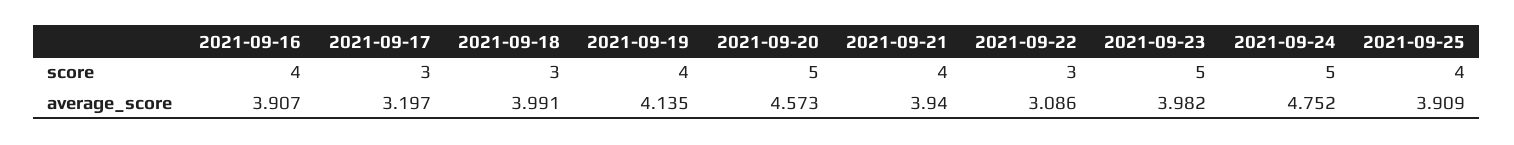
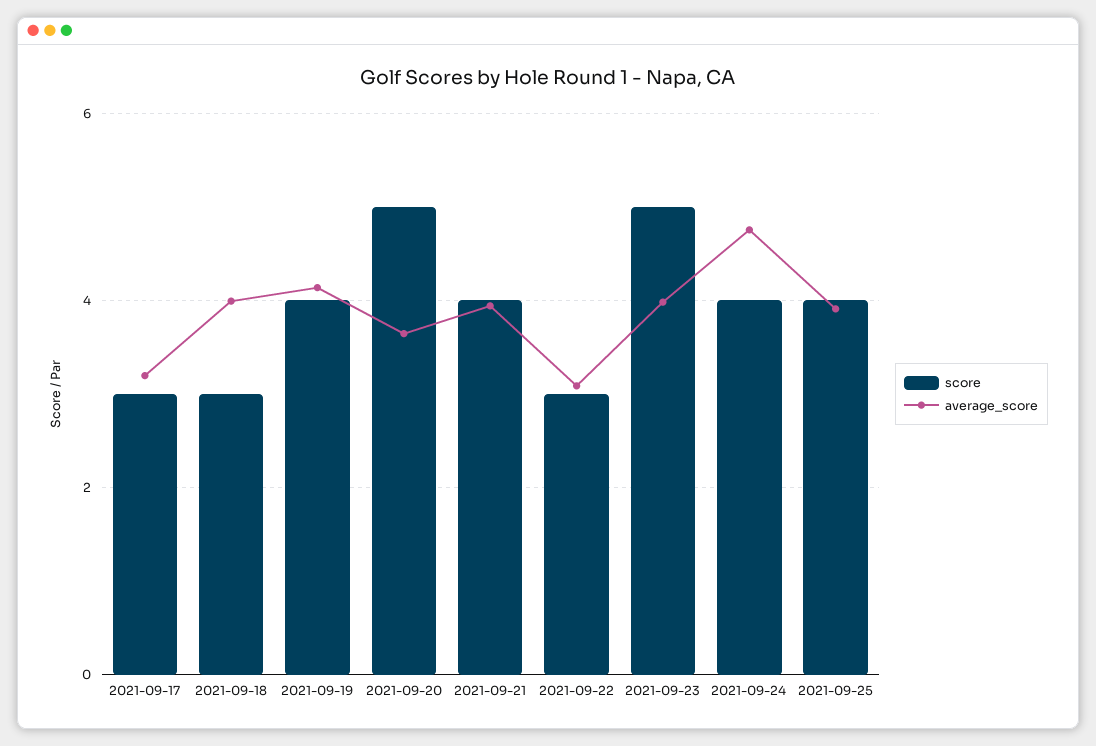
  {
    "score": {
-     "2021-09-16": 4,
      "2021-09-17": 3,
      "2021-09-18": 3,
      "2021-09-19": 4,
      "2021-09-20": 5,
      "2021-09-21": 4,
      "2021-09-22": 3,
      "2021-09-23": 5,
-     "2021-09-24": 5,
+     "2021-09-24": 4,
      "2021-09-25": 4
    },
    "average_score": {
-     "2021-09-16": 3.907,
      "2021-09-17": 3.197,
      "2021-09-18": 3.991,
      "2021-09-19": 4.135,
-     "2021-09-20": 4.573,
+     "2021-09-20": 3.6,
      "2021-09-21": 3.94,
      "2021-09-22": 3.086,
      "2021-09-23": 3.982,
      "2021-09-24": 4.752,
      "2021-09-25": 3.909
    }
  }

